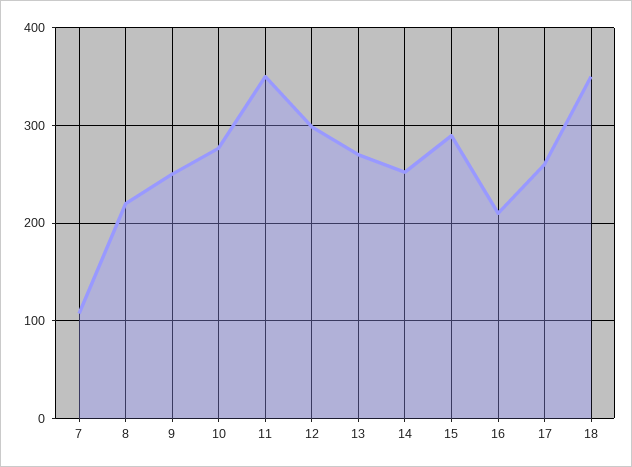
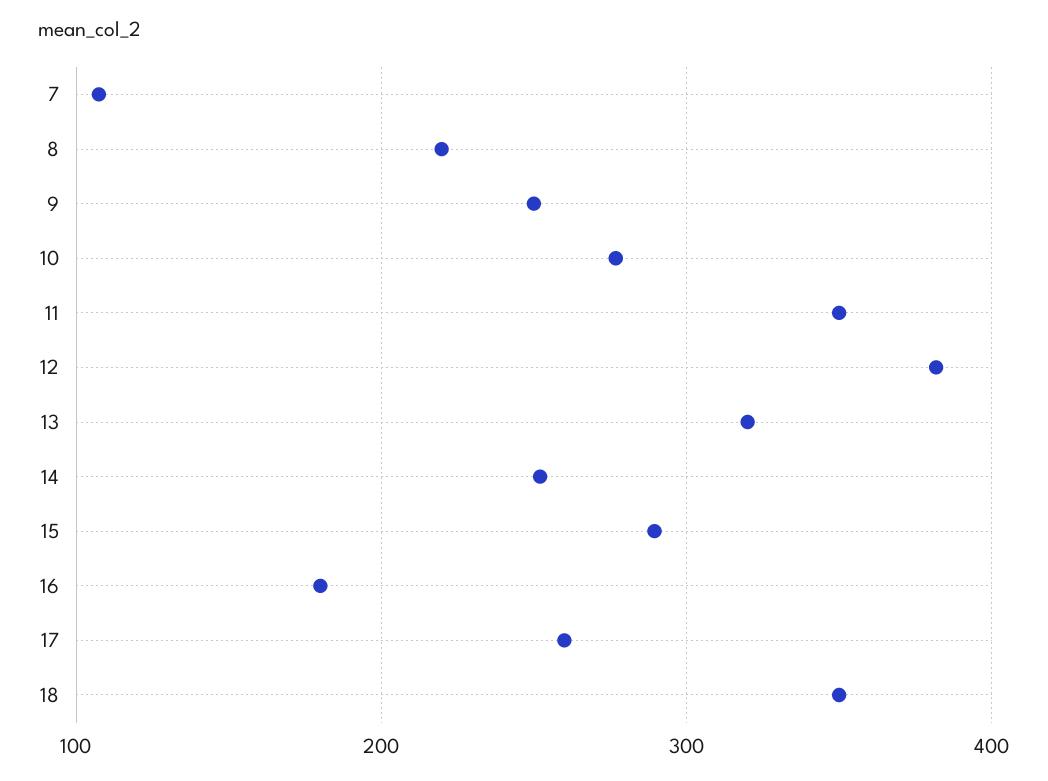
  {
    "7": 110,
    "8": 220,
    "9": 250,
    "10": 280,
    "11": 350,
-   "12": 300,
+   "12": 380,
-   "13": 270,
+   "13": 320,
    "14": 250,
    "15": 290,
-   "16": 210,
+   "16": 180,
    "17": 260,
    "18": 350
  }

